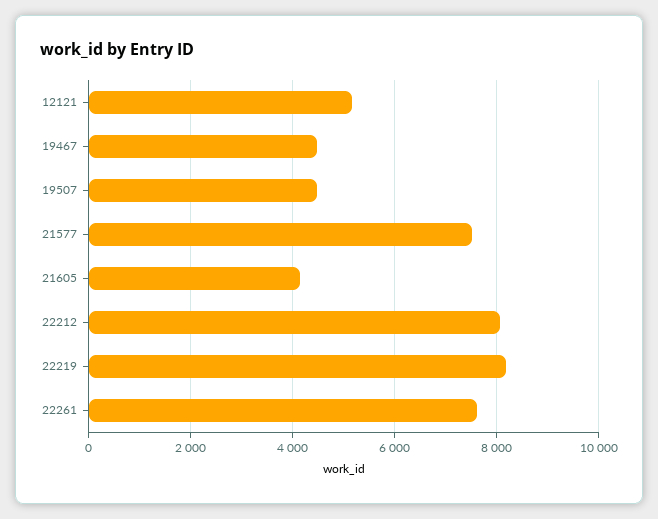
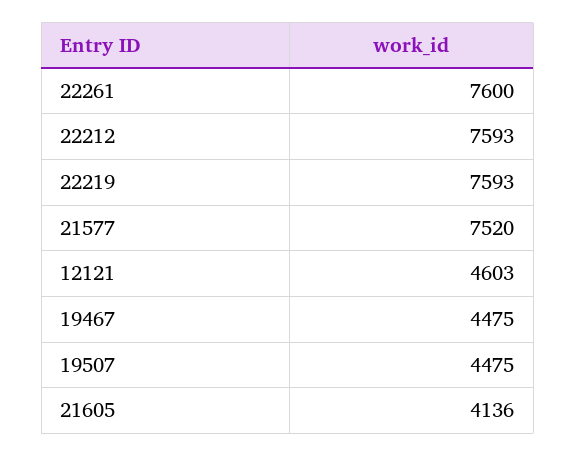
  {
-   "12121": 5200,
+   "12121": 4603,
    "19467": 4475,
    "19507": 4475,
    "21577": 7520,
    "21605": 4136,
-   "22212": 8000,
+   "22212": 7593,
-   "22219": 8200,
+   "22219": 7593,
    "22261": 7600
  }

